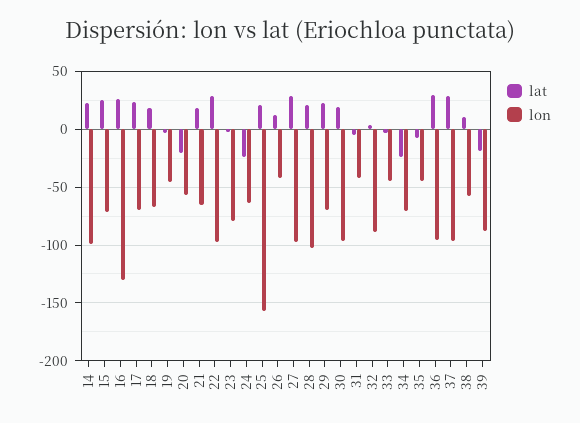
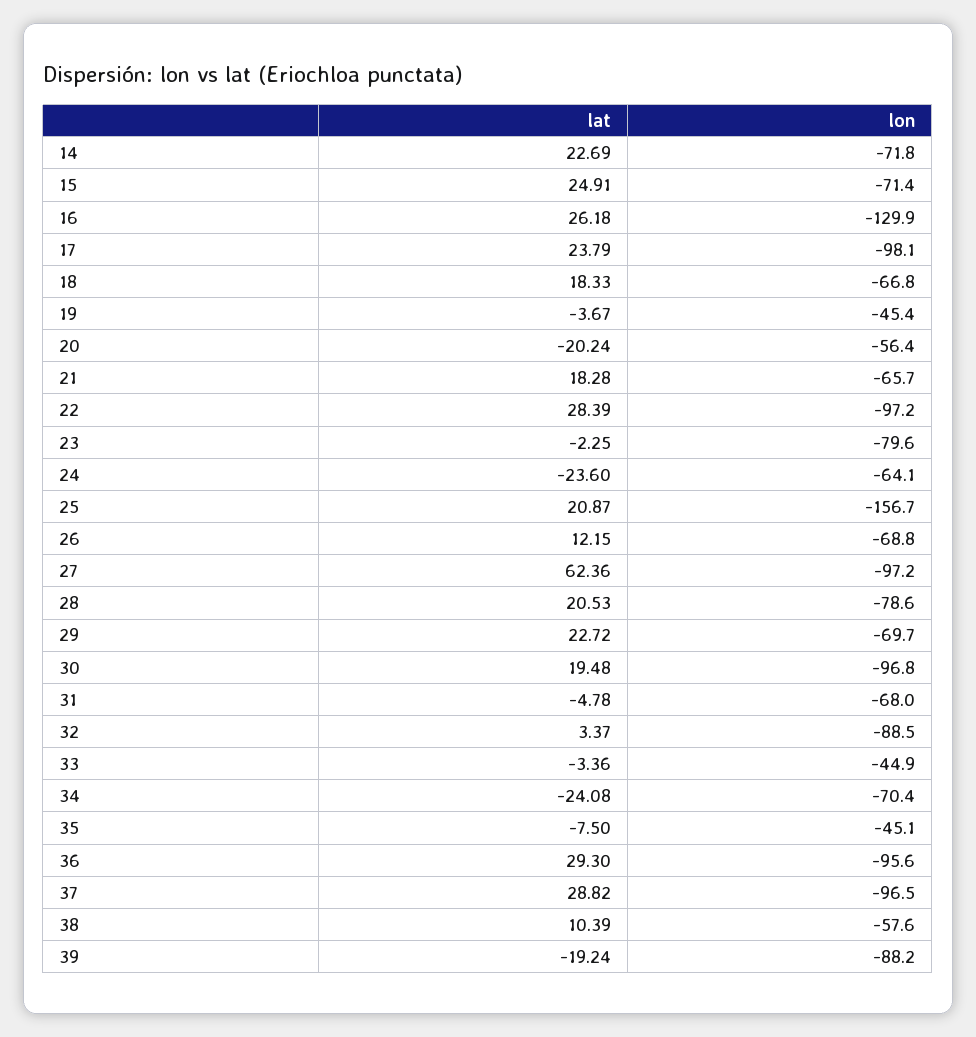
  {
    "lat": {
      "14": 22.69,
      "15": 24.91,
      "16": 26.18,
      "17": 23.79,
      "18": 18.33,
      "19": -3.67,
      "20": -20.24,
      "21": 18.28,
      "22": 28.39,
      "23": -2.25,
      "24": -23.6,
      "25": 20.87,
      "26": 12.15,
-     "27": 30,
+     "27": 62.36,
      "28": 20.53,
      "29": 22.72,
      "30": 19.48,
      "31": -4.78,
      "32": 3.37,
      "33": -3.36,
      "34": -24.08,
      "35": -7.5,
      "36": 29.3,
      "37": 28.82,
      "38": 10.39,
      "39": -19.24
    },
    "lon": {
-     "14": -100,
+     "14": -71.8,
      "15": -71.4,
      "16": -129.9,
-     "17": -70,
+     "17": -98.1,
      "18": -66.8,
      "19": -45.4,
      "20": -56.4,
      "21": -65.7,
      "22": -97.2,
      "23": -79.6,
      "24": -64.1,
      "25": -156.7,
-     "26": -40,
+     "26": -68.8,
      "27": -97.2,
-     "28": -100,
+     "28": -78.6,
      "29": -69.7,
      "30": -96.8,
-     "31": -40,
+     "31": -68,
      "32": -88.5,
      "33": -44.9,
      "34": -70.4,
      "35": -45.1,
      "36": -95.6,
      "37": -96.5,
      "38": -57.6,
      "39": -88.2
    }
  }

